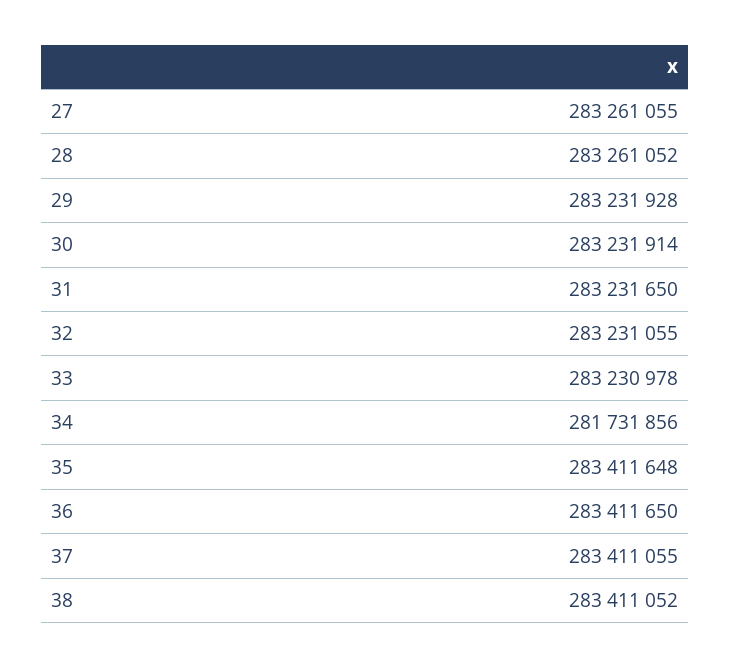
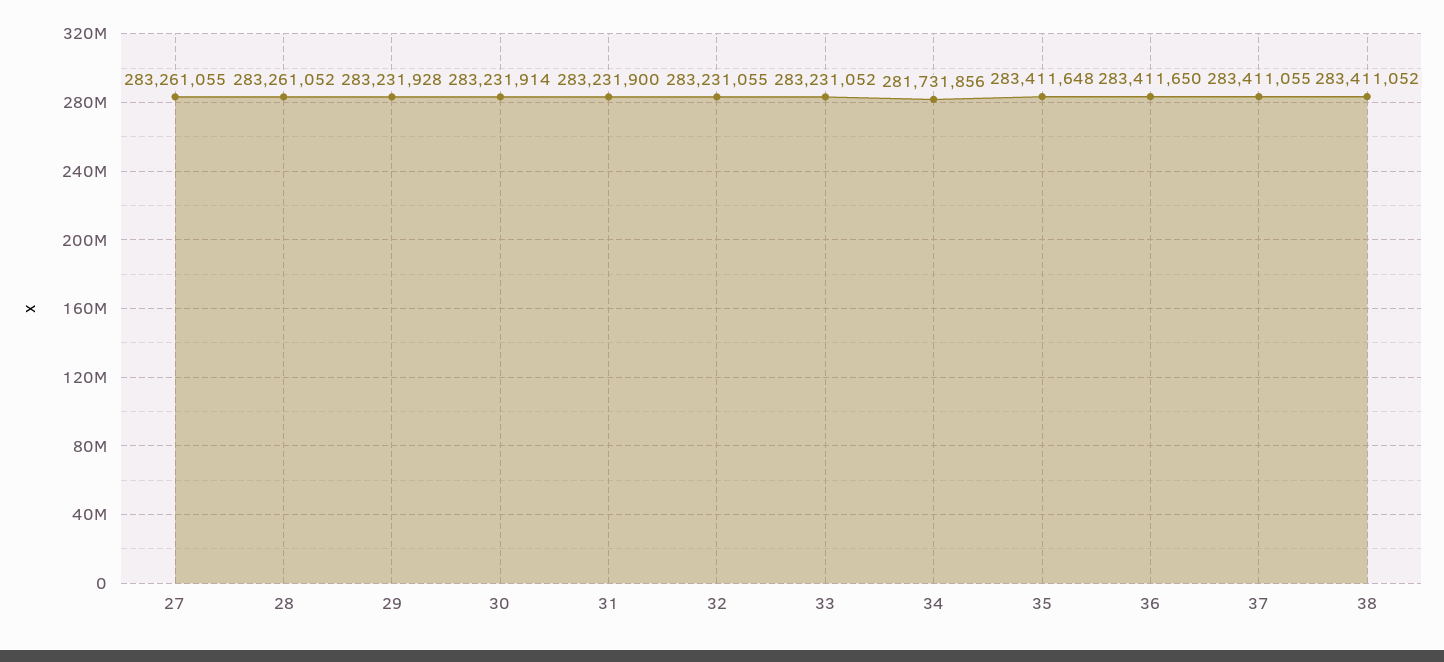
  {
    "27": 283261055,
    "28": 283261052,
    "29": 283231928,
    "30": 283231914,
-   "31": 283231650,
+   "31": 283231900,
    "32": 283231055,
-   "33": 283230978,
+   "33": 283231052,
    "34": 281731856,
    "35": 283411648,
    "36": 283411650,
    "37": 283411055,
    "38": 283411052
  }

